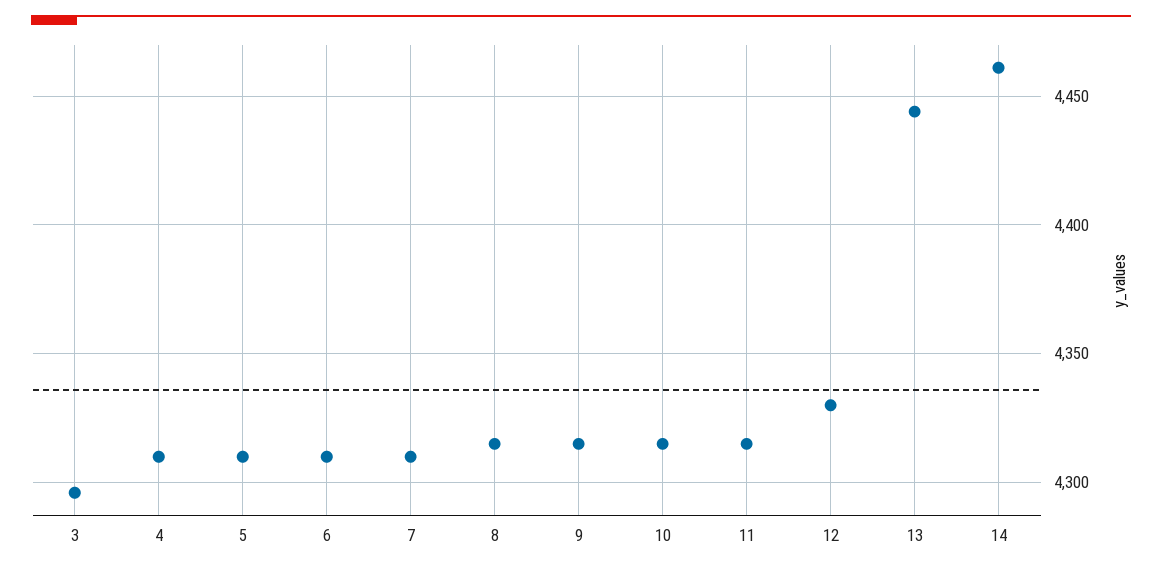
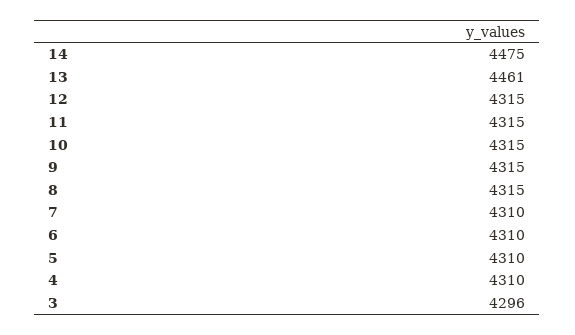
  {
    "3": 4296,
    "4": 4310,
    "5": 4310,
    "6": 4310,
    "7": 4310,
    "8": 4315,
    "9": 4315,
    "10": 4315,
    "11": 4315,
-   "12": 4330,
+   "12": 4315,
-   "13": 4445,
+   "13": 4461,
-   "14": 4460
+   "14": 4475
  }

